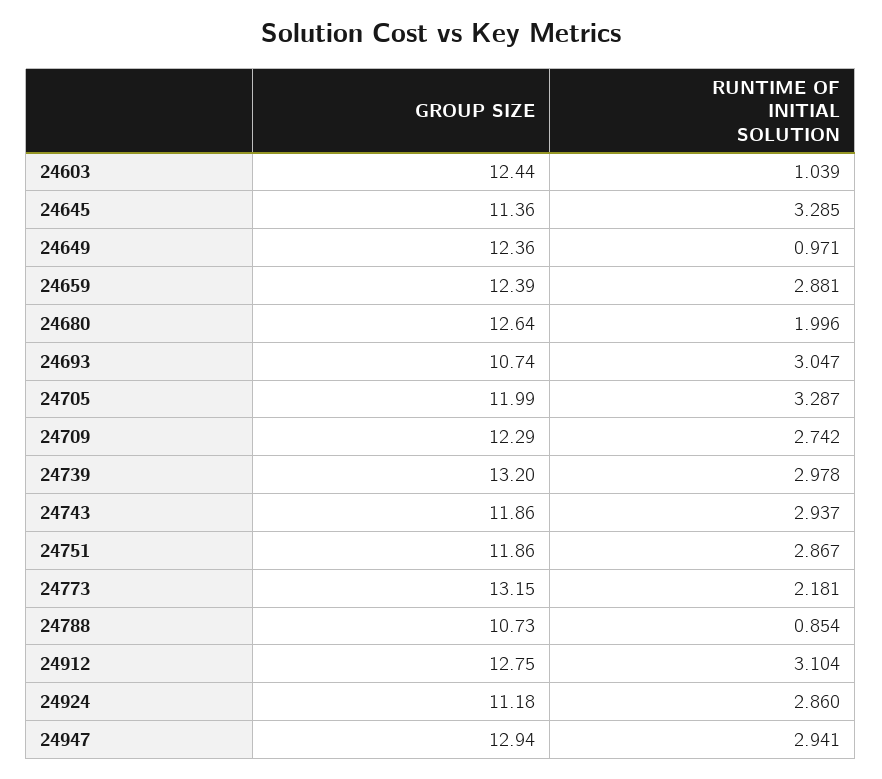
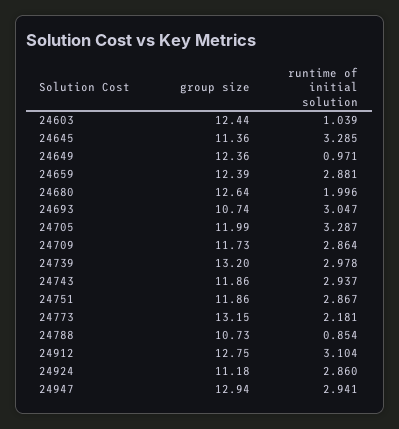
  {
    "GROUP SIZE": {
      "24603": 12.44,
      "24645": 11.36,
      "24649": 12.36,
      "24659": 12.39,
      "24680": 12.64,
      "24693": 10.74,
      "24705": 11.99,
-     "24709": 12.29,
+     "24709": 11.73,
      "24739": 13.2,
      "24743": 11.86,
      "24751": 11.86,
      "24773": 13.15,
      "24788": 10.73,
      "24912": 12.75,
      "24924": 11.18,
      "24947": 12.94
    },
    "RUNTIME OF INITIAL SOLUTION": {
      "24603": 1.039,
      "24645": 3.285,
      "24649": 0.971,
      "24659": 2.881,
      "24680": 1.996,
      "24693": 3.047,
      "24705": 3.287,
-     "24709": 2.742,
+     "24709": 2.864,
      "24739": 2.978,
      "24743": 2.937,
      "24751": 2.867,
      "24773": 2.181,
      "24788": 0.854,
      "24912": 3.104,
      "24924": 2.86,
      "24947": 2.941
    }
  }

